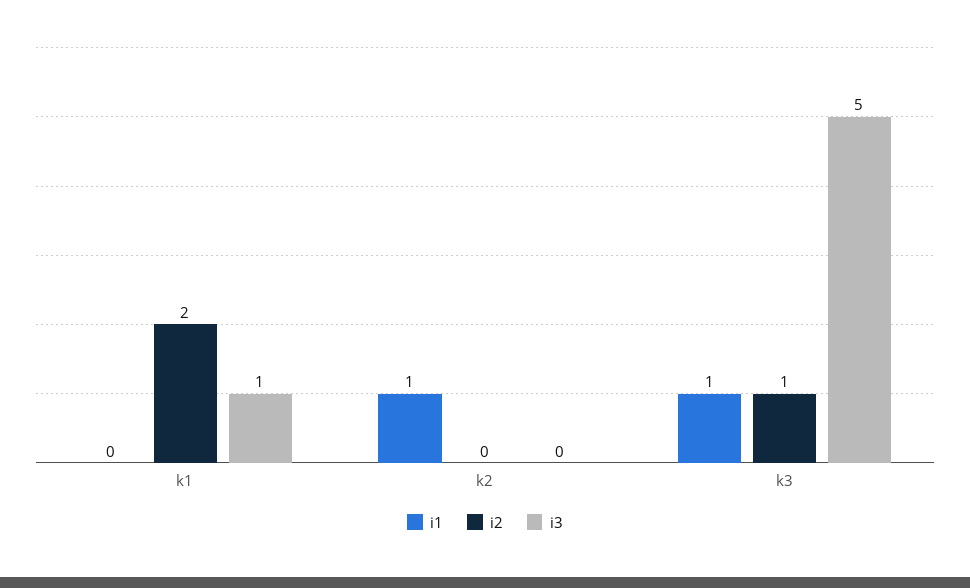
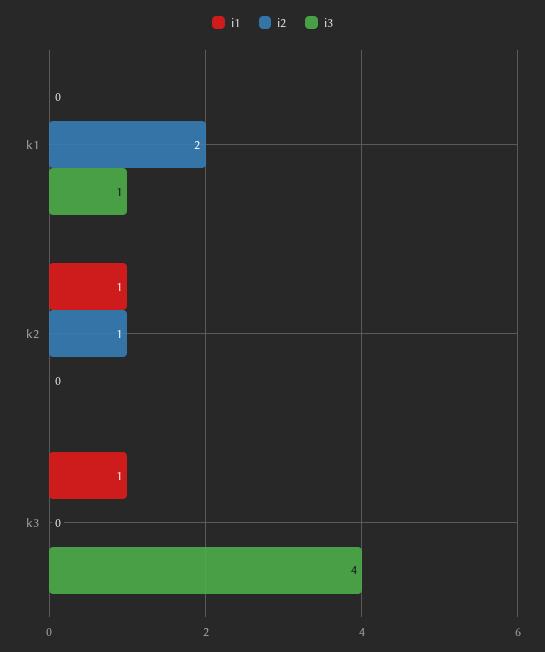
  {
    "i1": {
      "k1": 0,
      "k2": 1,
      "k3": 1
    },
    "i2": {
      "k1": 2,
-     "k2": 0,
+     "k2": 1,
-     "k3": 1
+     "k3": 0
    },
    "i3": {
      "k1": 1,
      "k2": 0,
-     "k3": 5
+     "k3": 4
    }
  }

